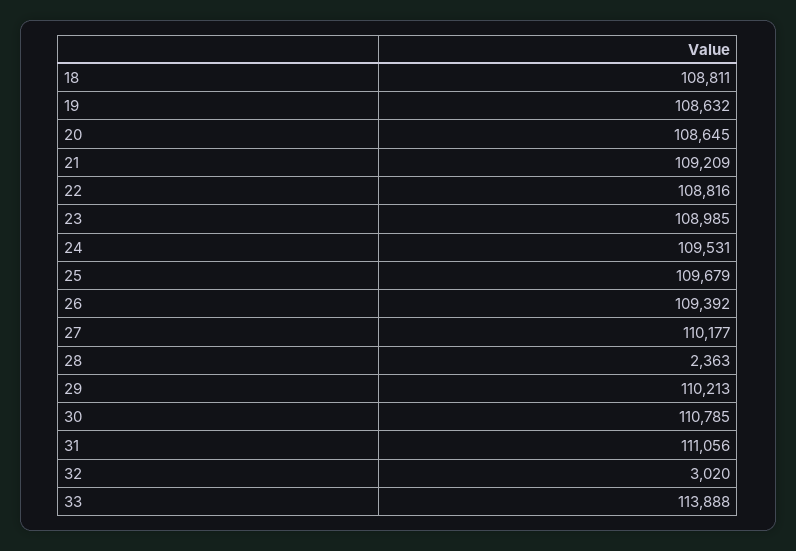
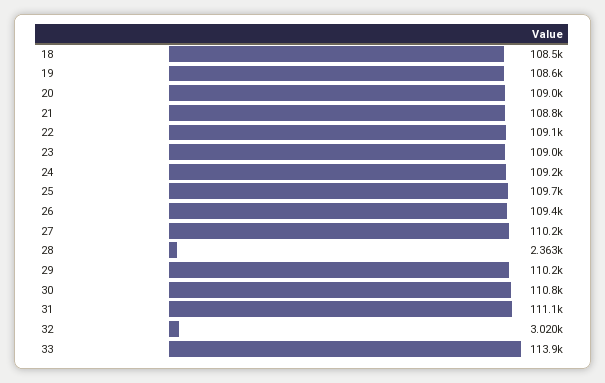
  {
-   "18": 108811,
+   "18": 108500,
    "19": 108632,
-   "20": 108645,
+   "20": 109000,
-   "21": 109209,
+   "21": 108800,
-   "22": 108816,
+   "22": 109100,
    "23": 108985,
-   "24": 109531,
+   "24": 109200,
    "25": 109679,
    "26": 109392,
    "27": 110177,
    "28": 2363,
    "29": 110213,
    "30": 110785,
    "31": 111056,
    "32": 3020,
    "33": 113888
  }

